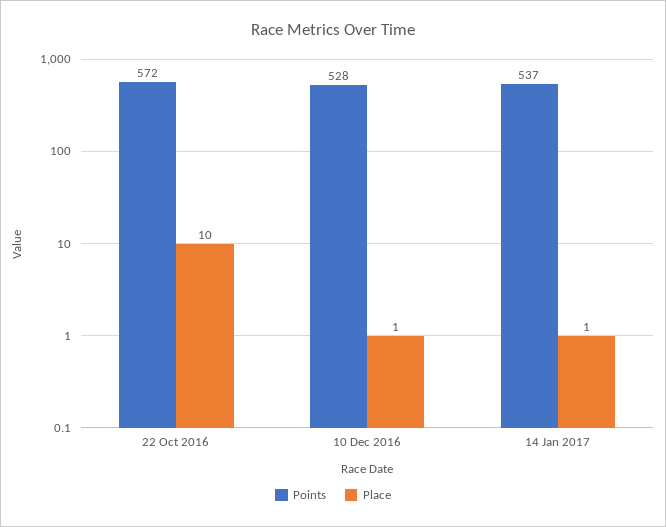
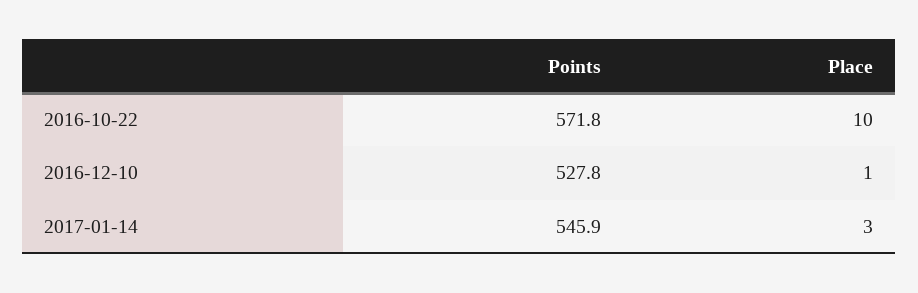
  {
    "Points": {
      "22 Oct 2016": 571.8,
      "10 Dec 2016": 527.8,
-     "14 Jan 2017": 537
+     "14 Jan 2017": 545.9
    },
    "Place": {
      "22 Oct 2016": 10,
      "10 Dec 2016": 1,
-     "14 Jan 2017": 1
+     "14 Jan 2017": 3
    }
  }

